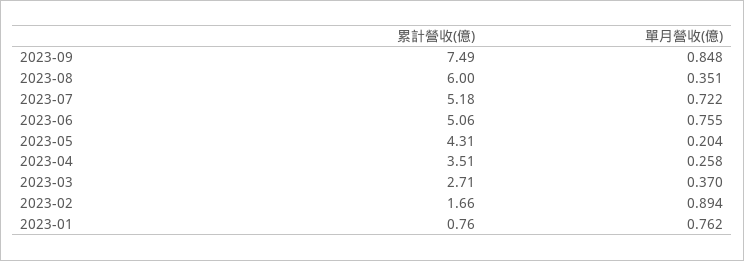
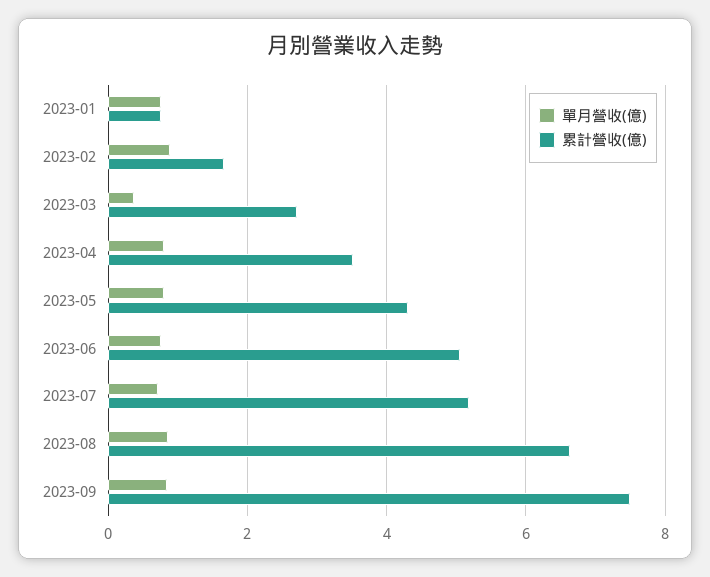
  {
    "累計營收(億)": {
      "2023-09": 7.49,
-     "2023-08": 6,
+     "2023-08": 6.6,
      "2023-07": 5.18,
      "2023-06": 5.06,
      "2023-05": 4.31,
      "2023-04": 3.51,
      "2023-03": 2.71,
      "2023-02": 1.66,
      "2023-01": 0.76
    },
    "單月營收(億)": {
      "2023-09": 0.848,
-     "2023-08": 0.351,
+     "2023-08": 0.8,
      "2023-07": 0.722,
      "2023-06": 0.755,
-     "2023-05": 0.204,
+     "2023-05": 0.8,
-     "2023-04": 0.258,
+     "2023-04": 0.8,
      "2023-03": 0.37,
      "2023-02": 0.894,
      "2023-01": 0.762
    }
  }

